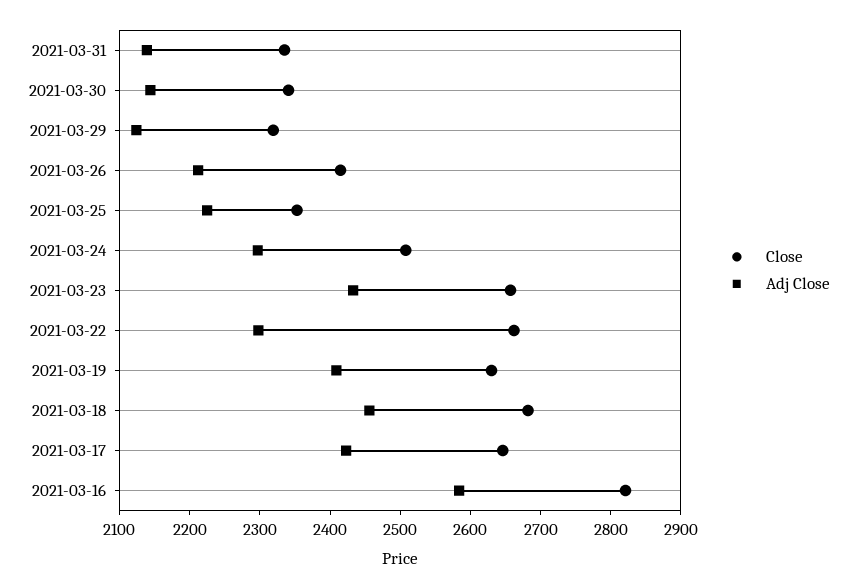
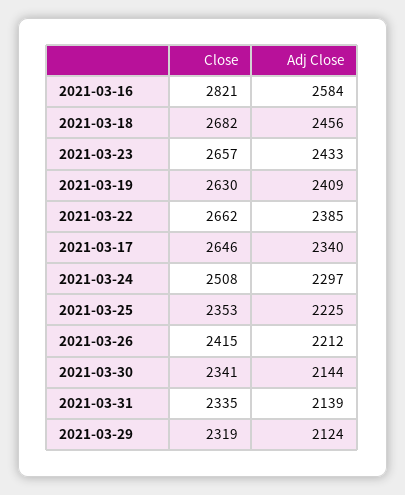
  {
    "Close": {
      "2021-03-31": 2335,
      "2021-03-30": 2341,
      "2021-03-29": 2319,
      "2021-03-26": 2415,
      "2021-03-25": 2353,
      "2021-03-24": 2508,
      "2021-03-23": 2657,
      "2021-03-22": 2662,
      "2021-03-19": 2630,
      "2021-03-18": 2682,
      "2021-03-17": 2646,
      "2021-03-16": 2821
    },
    "Adj Close": {
      "2021-03-31": 2139,
      "2021-03-30": 2144,
      "2021-03-29": 2124,
      "2021-03-26": 2212,
      "2021-03-25": 2225,
      "2021-03-24": 2297,
      "2021-03-23": 2433,
-     "2021-03-22": 2300,
+     "2021-03-22": 2385,
      "2021-03-19": 2409,
      "2021-03-18": 2456,
-     "2021-03-17": 2420,
+     "2021-03-17": 2340,
      "2021-03-16": 2584
    }
  }

